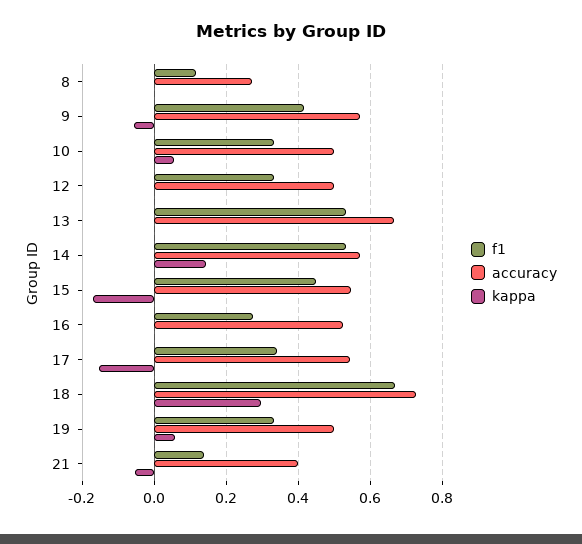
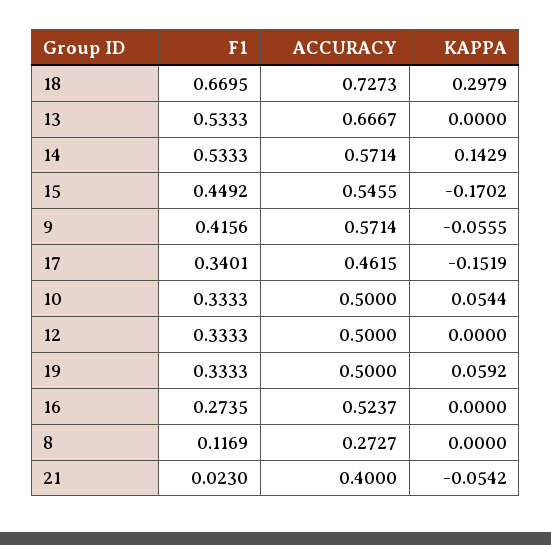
  {
    "f1": {
      "8": 0.1169,
      "9": 0.4156,
      "10": 0.3333,
      "12": 0.3333,
      "13": 0.5333,
      "14": 0.5333,
      "15": 0.4492,
      "16": 0.2735,
      "17": 0.3401,
      "18": 0.6695,
      "19": 0.3333,
-     "21": 0.14
+     "21": 0.023
    },
    "accuracy": {
      "8": 0.2727,
      "9": 0.5714,
      "10": 0.5,
      "12": 0.5,
      "13": 0.6667,
      "14": 0.5714,
      "15": 0.5455,
      "16": 0.5237,
-     "17": 0.54,
+     "17": 0.4615,
      "18": 0.7273,
      "19": 0.5,
      "21": 0.4
    },
    "kappa": {
      "8": 0,
      "9": -0.0555,
      "10": 0.0544,
      "12": 0,
      "13": 0,
      "14": 0.1429,
      "15": -0.1702,
      "16": 0,
      "17": -0.1519,
      "18": 0.2979,
      "19": 0.0592,
      "21": -0.0542
    }
  }

